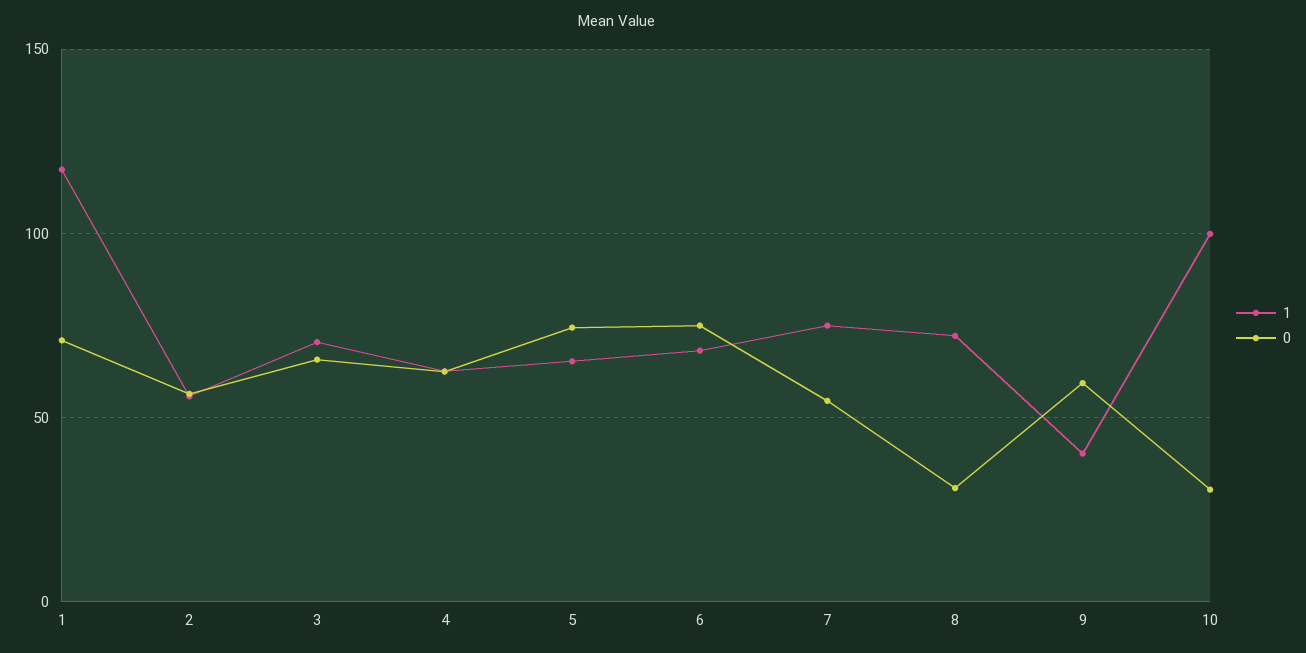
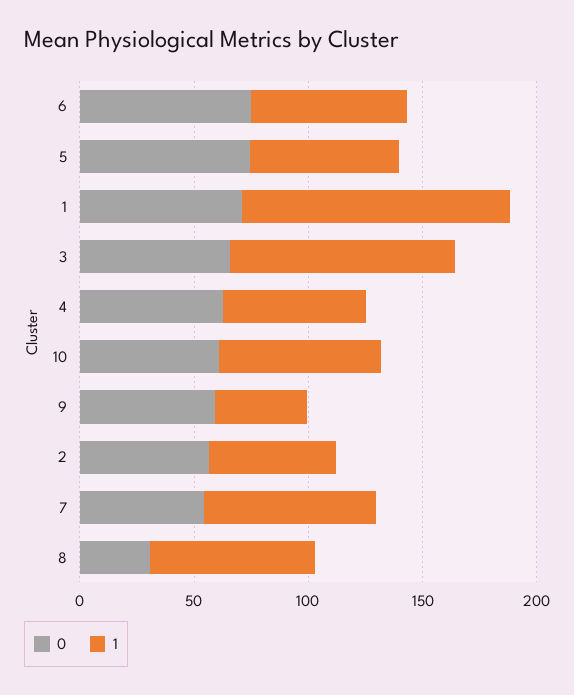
  {
    "1": {
      "1": 115,
      "2": 55,
-     "3": 70,
+     "3": 100,
      "4": 65,
      "5": 65,
      "6": 70,
      "7": 75,
      "8": 70,
      "9": 40,
-     "10": 100
+     "10": 70
    },
    "0": {
      "1": 70,
      "2": 55,
      "3": 65,
      "4": 60,
      "5": 75,
      "6": 75,
      "7": 55,
      "8": 30,
      "9": 60,
-     "10": 30
+     "10": 60
    }
  }

